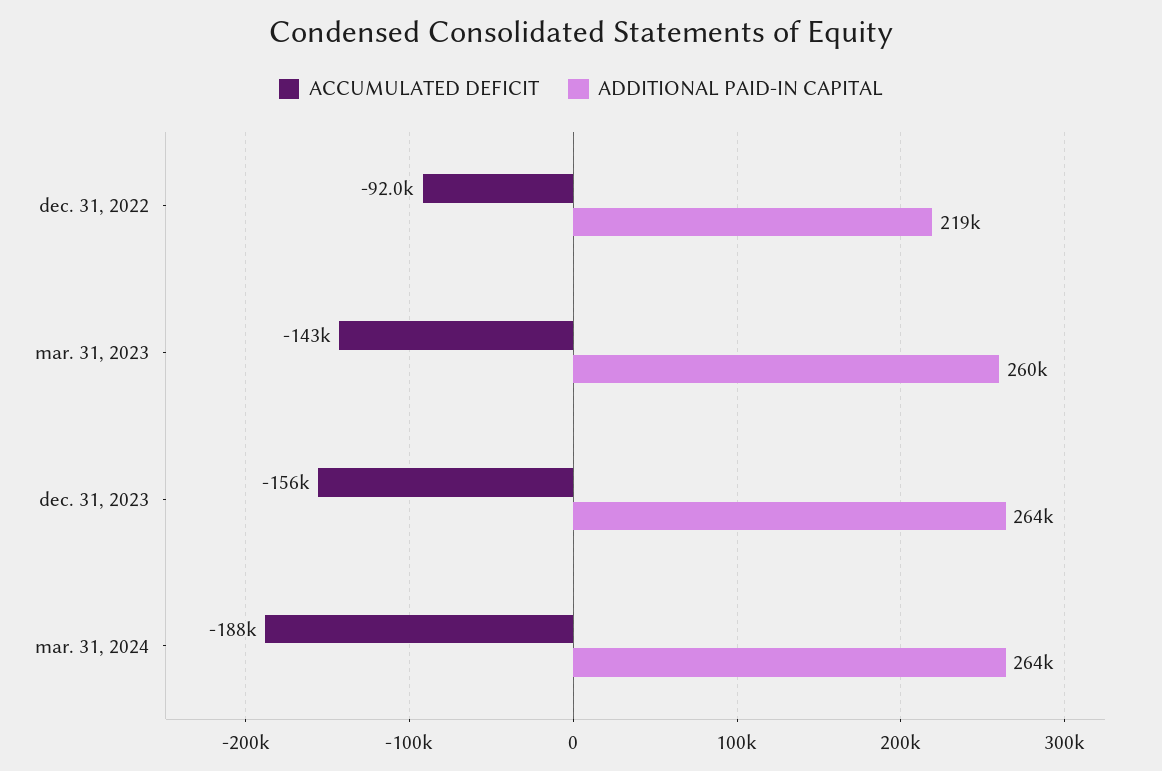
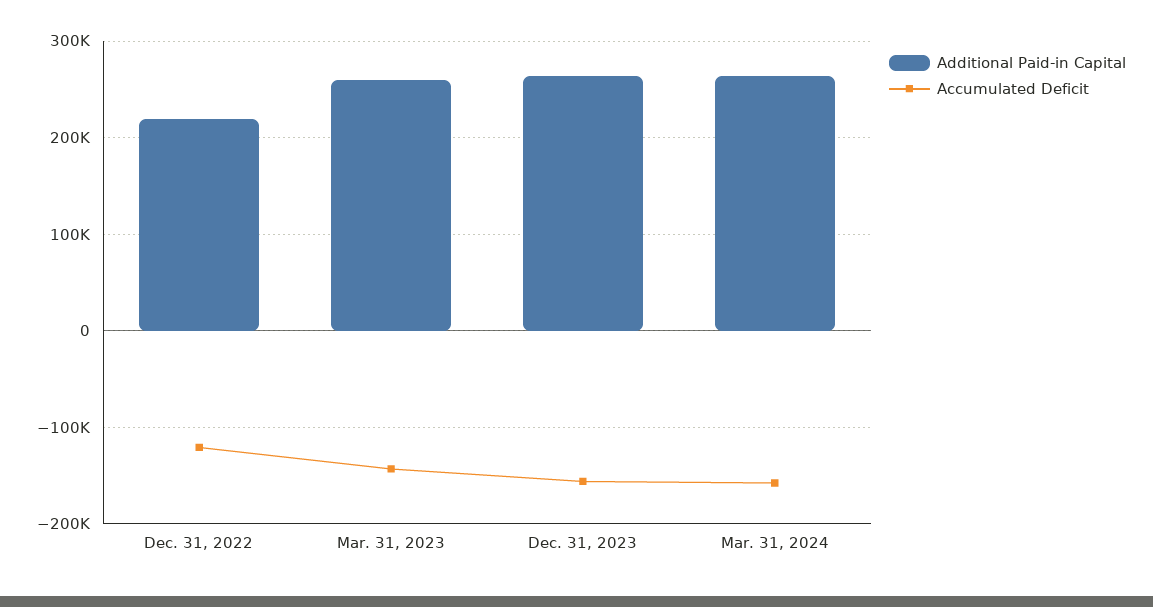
  {
    "ACCUMULATED DEFICIT": {
-     "dec. 31, 2022": -92000,
+     "dec. 31, 2022": -120000,
      "mar. 31, 2023": -143000,
      "dec. 31, 2023": -156000,
-     "mar. 31, 2024": -188000
+     "mar. 31, 2024": -160000
    },
    "ADDITIONAL PAID-IN CAPITAL": {
      "dec. 31, 2022": 219000,
      "mar. 31, 2023": 260000,
      "dec. 31, 2023": 264000,
      "mar. 31, 2024": 264000
    }
  }

